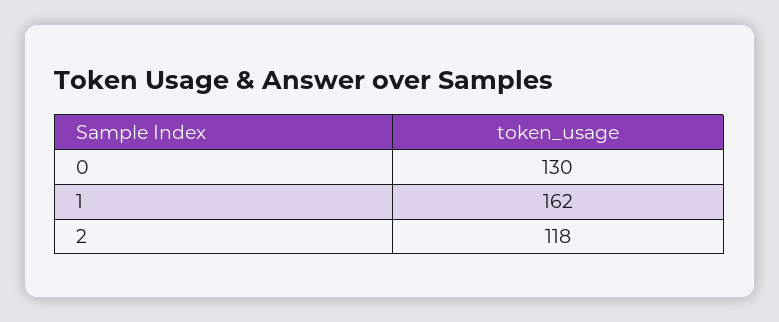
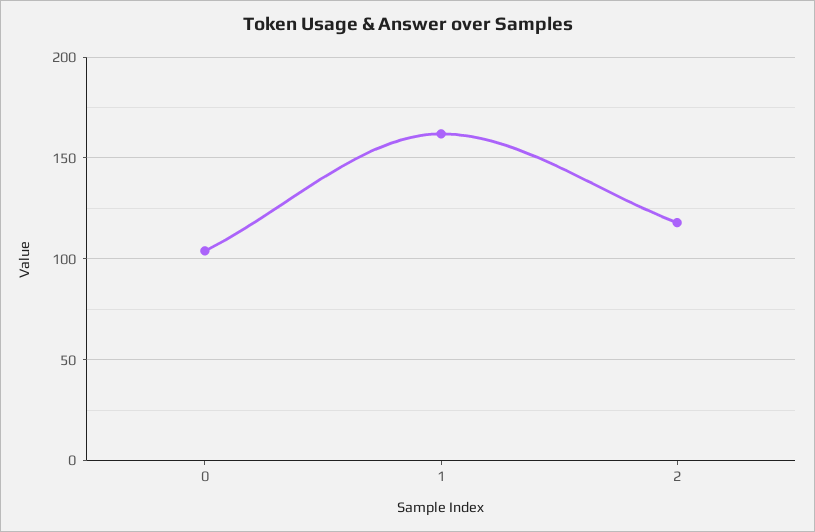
  {
-   "0": 130,
+   "0": 105,
    "1": 162,
    "2": 118
  }

